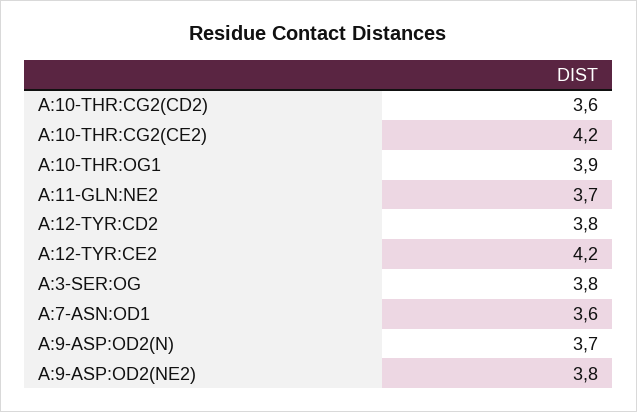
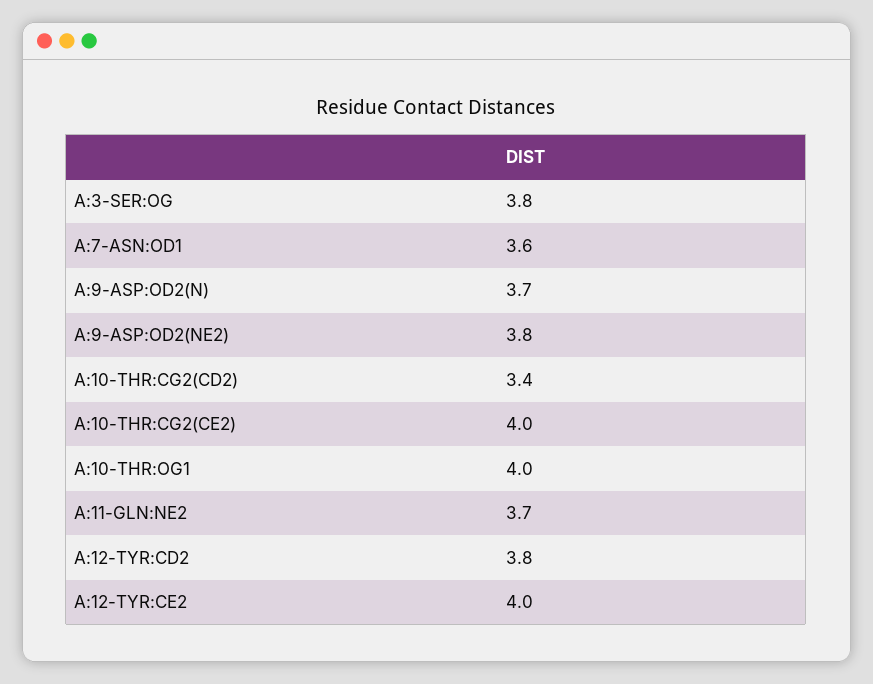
  {
-   "A:10-THR:CG2(CD2)": 3.6,
+   "A:10-THR:CG2(CD2)": 3.4,
-   "A:10-THR:CG2(CE2)": 4.2,
+   "A:10-THR:CG2(CE2)": 4,
-   "A:10-THR:OG1": 3.9,
+   "A:10-THR:OG1": 4,
    "A:11-GLN:NE2": 3.7,
    "A:12-TYR:CD2": 3.8,
-   "A:12-TYR:CE2": 4.2,
+   "A:12-TYR:CE2": 4,
    "A:3-SER:OG": 3.8,
    "A:7-ASN:OD1": 3.6,
    "A:9-ASP:OD2(N)": 3.7,
    "A:9-ASP:OD2(NE2)": 3.8
  }

